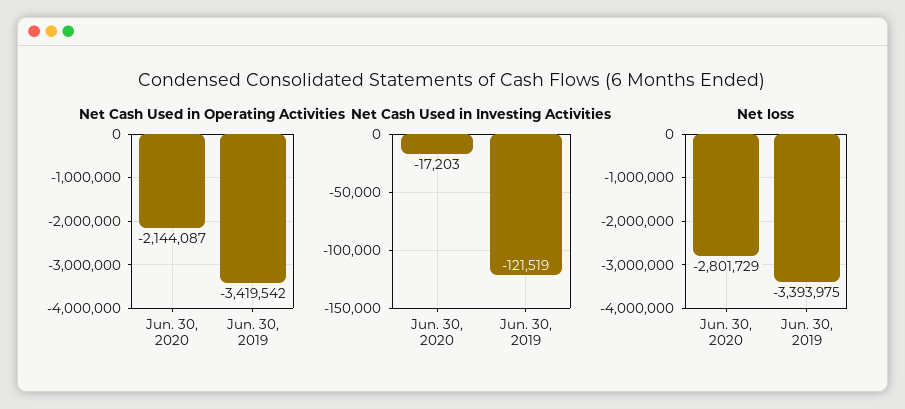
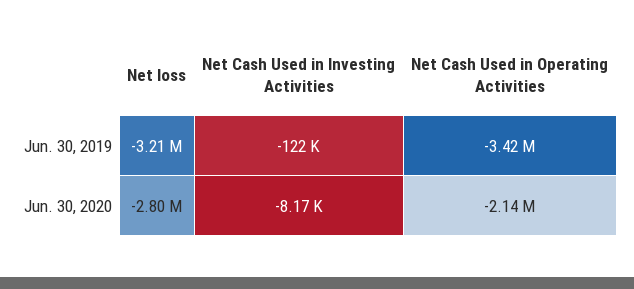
  {
    "Net Cash Used in Operating Activities": {
      "Jun. 30, 2020": -2144087,
      "Jun. 30, 2019": -3419542
    },
    "Net Cash Used in Investing Activities": {
-     "Jun. 30, 2020": -17203,
+     "Jun. 30, 2020": -8170,
      "Jun. 30, 2019": -121519
    },
    "Net loss": {
      "Jun. 30, 2020": -2801729,
-     "Jun. 30, 2019": -3393975
+     "Jun. 30, 2019": -3210000
    }
  }

